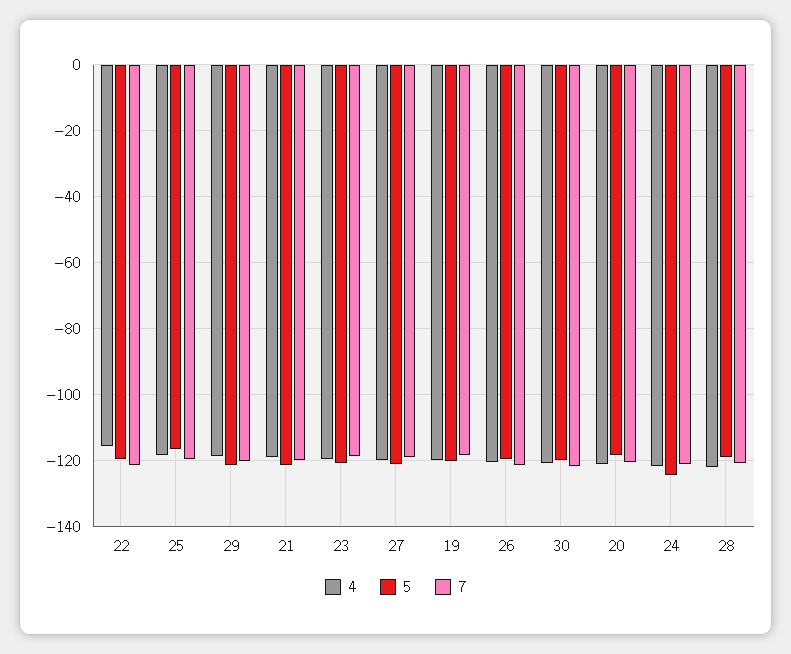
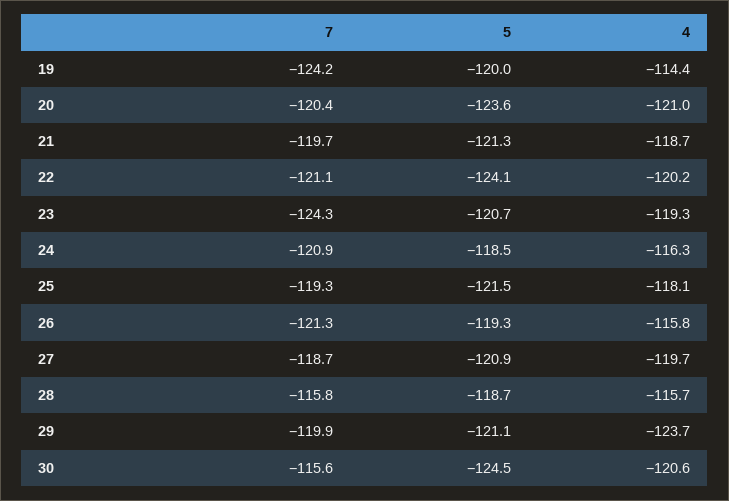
  {
    "4": {
-     "22": -116,
+     "22": -120.2,
      "25": -118.1,
-     "29": -118,
+     "29": -123.7,
      "21": -118.7,
      "23": -119.3,
      "27": -119.7,
-     "19": -120,
+     "19": -114.4,
-     "26": -120,
+     "26": -115.8,
      "30": -120.6,
      "20": -121,
-     "24": -122,
+     "24": -116.3,
-     "28": -122
+     "28": -115.7
    },
    "5": {
-     "22": -120,
+     "22": -124.1,
-     "25": -116,
+     "25": -121.5,
      "29": -121.1,
      "21": -121.3,
      "23": -120.7,
      "27": -120.9,
      "19": -120,
      "26": -119.3,
-     "30": -120,
+     "30": -124.5,
-     "20": -118,
+     "20": -123.6,
-     "24": -124,
+     "24": -118.5,
      "28": -118.7
    },
    "7": {
      "22": -121.1,
      "25": -119.3,
      "29": -119.9,
      "21": -119.7,
-     "23": -118,
+     "23": -124.3,
      "27": -118.7,
-     "19": -118,
+     "19": -124.2,
      "26": -121.3,
-     "30": -122,
+     "30": -115.6,
      "20": -120.4,
      "24": -120.9,
-     "28": -120
+     "28": -115.8
    }
  }

